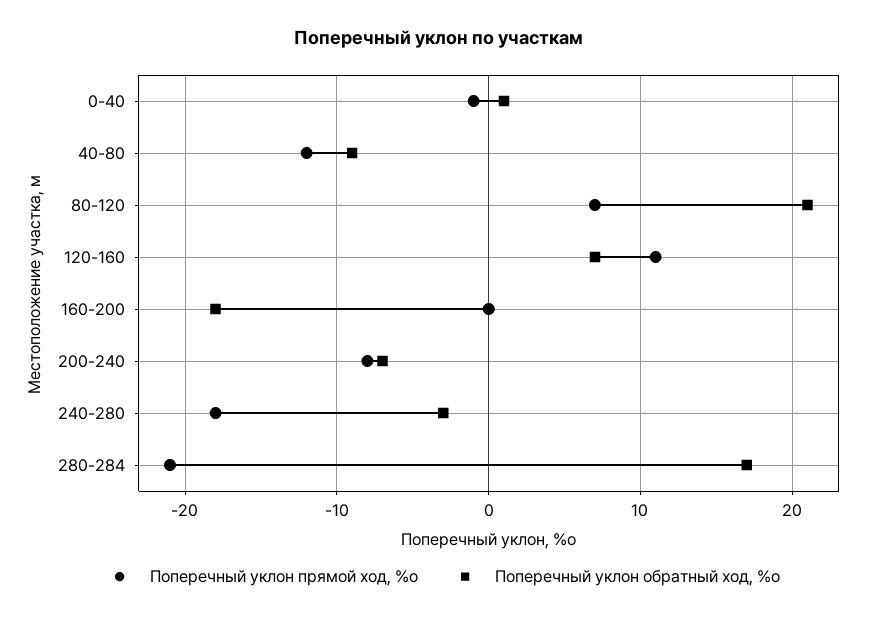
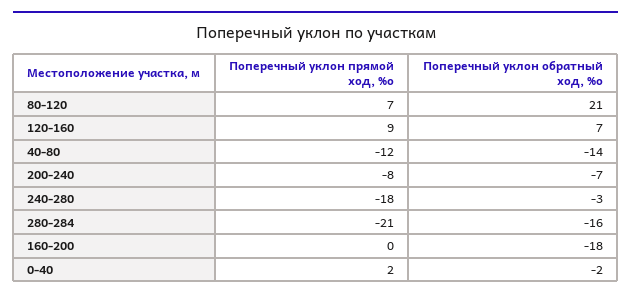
  {
    "Поперечный уклон прямой ход, %о": {
-     "0-40": -1,
+     "0-40": 2,
      "40-80": -12,
      "80-120": 7,
-     "120-160": 11,
+     "120-160": 9,
      "160-200": 0,
      "200-240": -8,
      "240-280": -18,
      "280-284": -21
    },
    "Поперечный уклон обратный ход, %о": {
-     "0-40": 1,
+     "0-40": -2,
-     "40-80": -9,
+     "40-80": -14,
      "80-120": 21,
      "120-160": 7,
      "160-200": -18,
      "200-240": -7,
      "240-280": -3,
-     "280-284": 17
+     "280-284": -16
    }
  }

